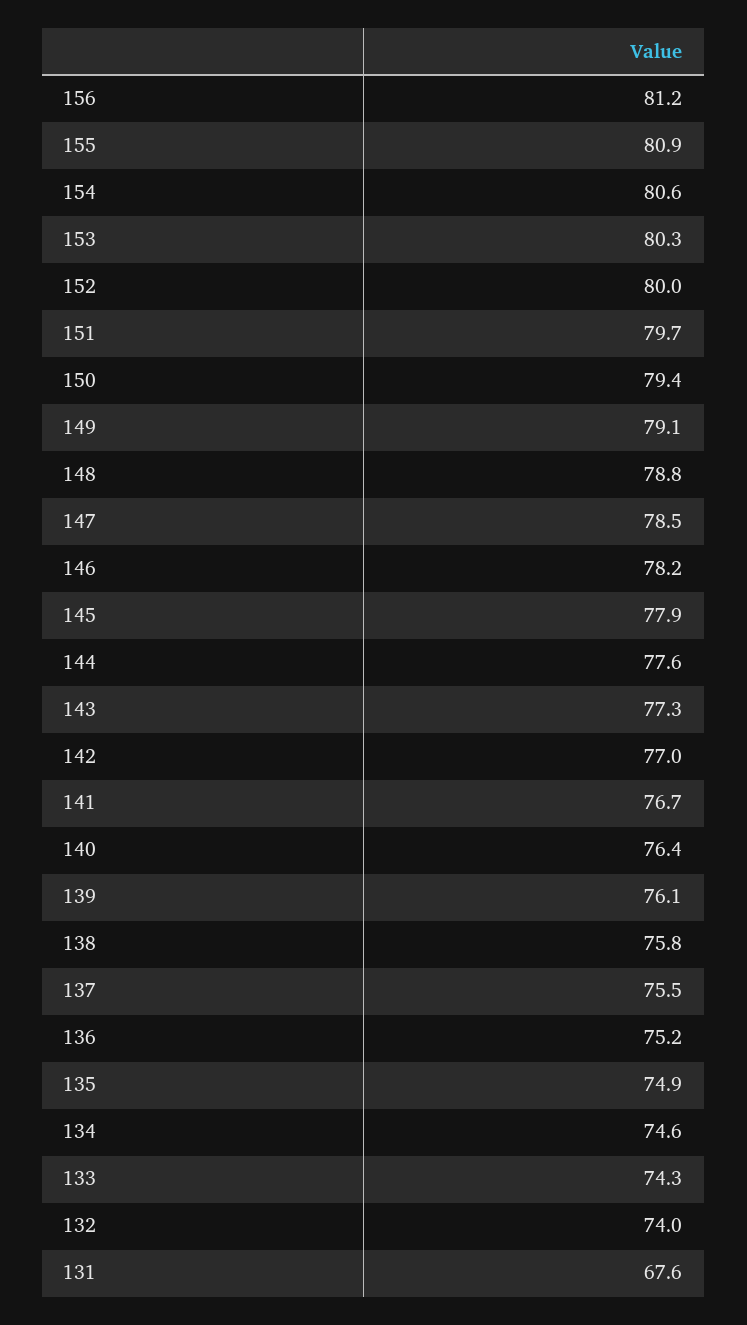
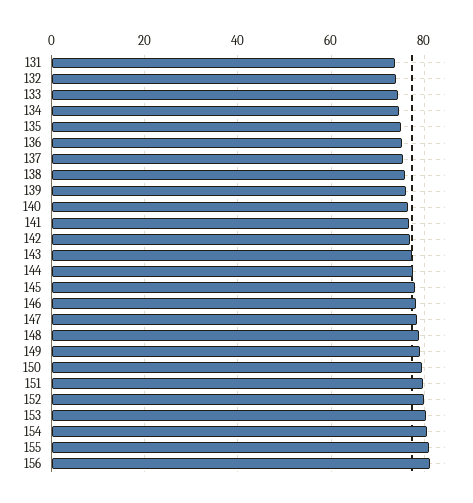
  {
    "156": 81.2,
    "155": 80.9,
    "154": 80.6,
    "153": 80.3,
    "152": 80,
    "151": 79.7,
    "150": 79.4,
    "149": 79.1,
    "148": 78.8,
    "147": 78.5,
    "146": 78.2,
    "145": 77.9,
    "144": 77.6,
    "143": 77.3,
    "142": 77,
    "141": 76.7,
    "140": 76.4,
    "139": 76.1,
    "138": 75.8,
    "137": 75.5,
    "136": 75.2,
    "135": 74.9,
    "134": 74.6,
    "133": 74.3,
    "132": 74,
-   "131": 67.6
+   "131": 74
  }

